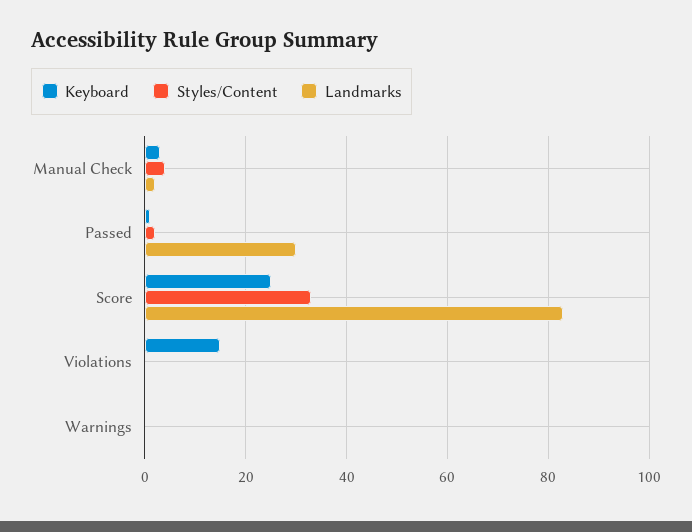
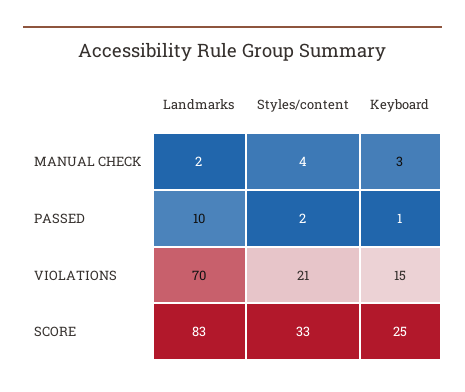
  {
    "Keyboard": {
      "Manual Check": 3,
      "Passed": 1,
      "Score": 25,
-     "Violations": 15,
+     "Violations": 15
-     "Warnings": 0
    },
    "Styles/Content": {
      "Manual Check": 4,
      "Passed": 2,
      "Score": 33,
-     "Violations": 0,
+     "Violations": 21
-     "Warnings": 0
    },
    "Landmarks": {
      "Manual Check": 2,
-     "Passed": 30,
+     "Passed": 10,
      "Score": 83,
-     "Violations": 0,
+     "Violations": 70
-     "Warnings": 0
    }
  }

